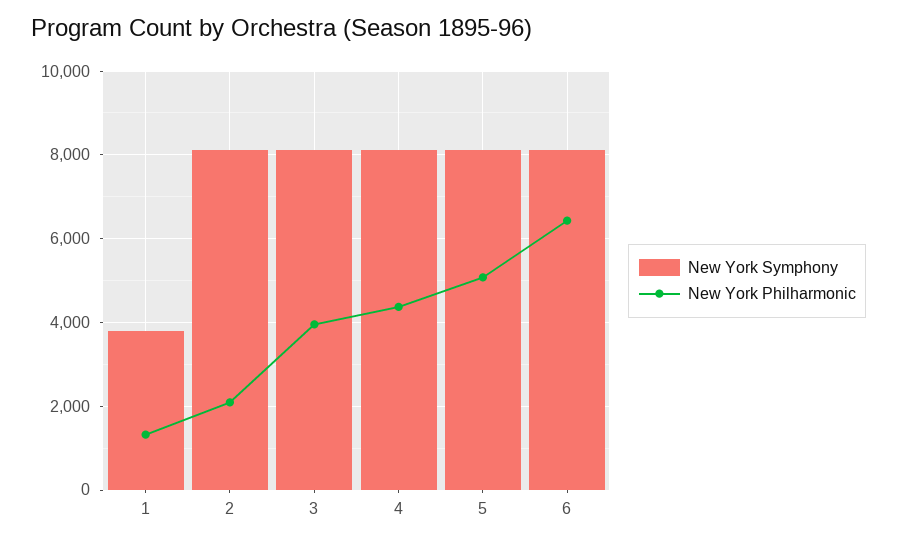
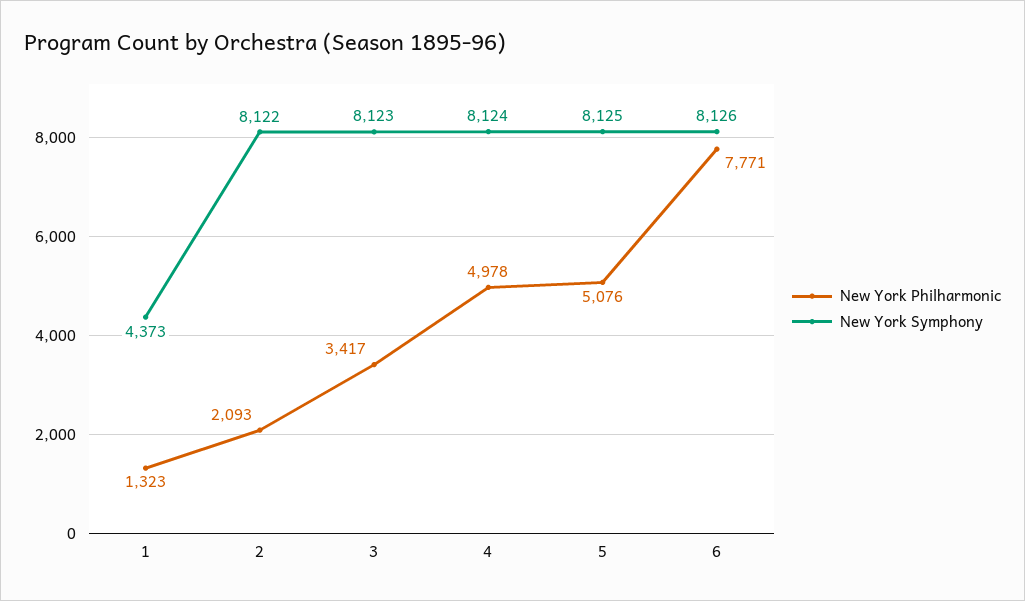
  {
    "New York Symphony": {
-     "1": 3800,
+     "1": 4373,
      "2": 8122,
      "3": 8123,
      "4": 8124,
      "5": 8125,
      "6": 8126
    },
    "New York Philharmonic": {
      "1": 1323,
      "2": 2093,
-     "3": 4000,
+     "3": 3417,
-     "4": 4400,
+     "4": 4978,
      "5": 5076,
-     "6": 6400
+     "6": 7771
    }
  }

